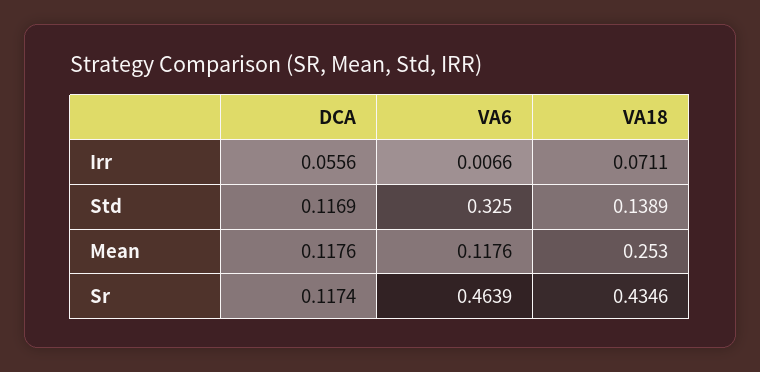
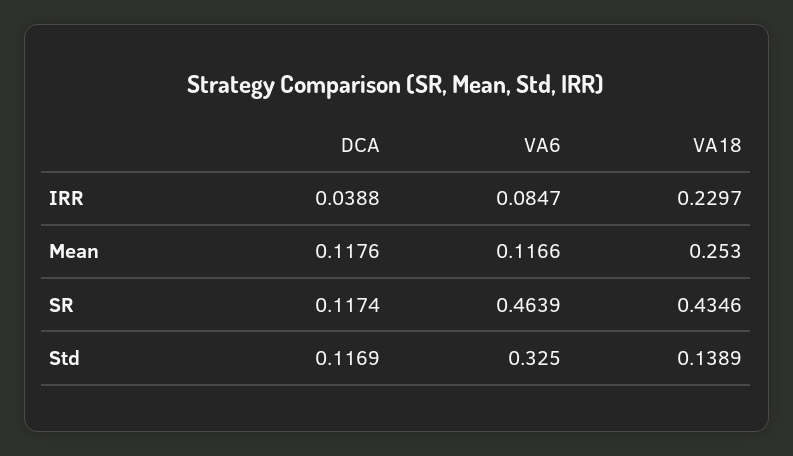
  {
    "DCA": {
-     "Irr": 0.0556,
+     "Irr": 0.0388,
      "Std": 0.1169,
      "Mean": 0.1176,
      "Sr": 0.1174
    },
    "VA6": {
-     "Irr": 0.0066,
+     "Irr": 0.0847,
      "Std": 0.325,
-     "Mean": 0.1176,
+     "Mean": 0.1166,
      "Sr": 0.4639
    },
    "VA18": {
-     "Irr": 0.0711,
+     "Irr": 0.2297,
      "Std": 0.1389,
      "Mean": 0.253,
      "Sr": 0.4346
    }
  }

